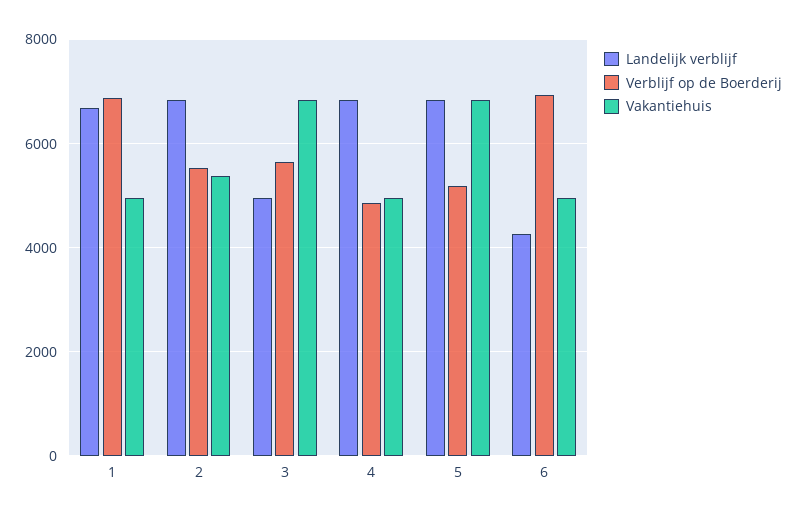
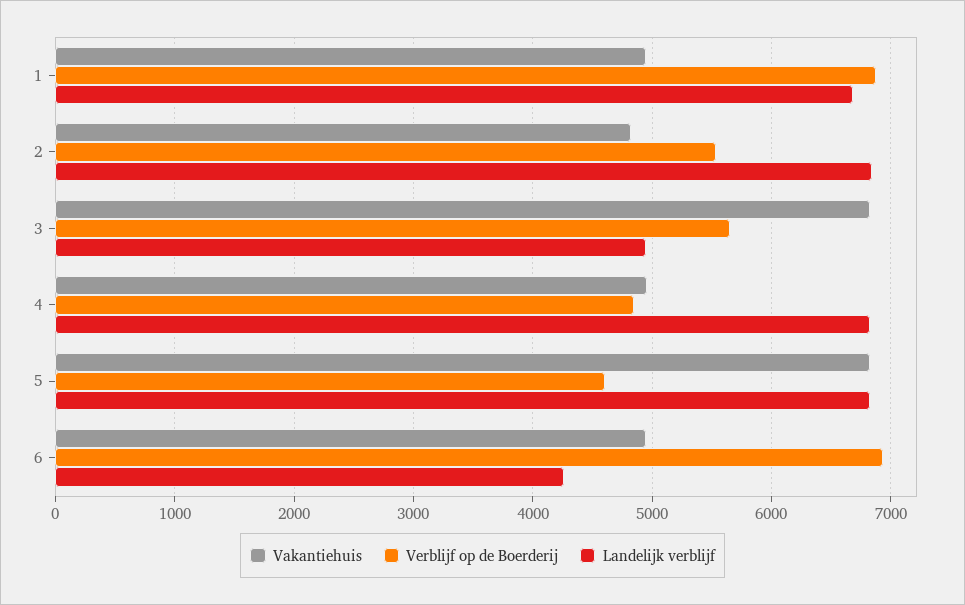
  {
    "Landelijk verblijf": {
      "1": 6700,
      "2": 6800,
      "3": 5000,
      "4": 6800,
      "5": 6800,
      "6": 4300
    },
    "Verblijf op de Boerderij": {
      "1": 6900,
      "2": 5500,
      "3": 5700,
      "4": 4900,
-     "5": 5200,
+     "5": 4600,
      "6": 6900
    },
    "Vakantiehuis": {
      "1": 5000,
-     "2": 5400,
+     "2": 4800,
      "3": 6800,
      "4": 5000,
      "5": 6800,
      "6": 5000
    }
  }

